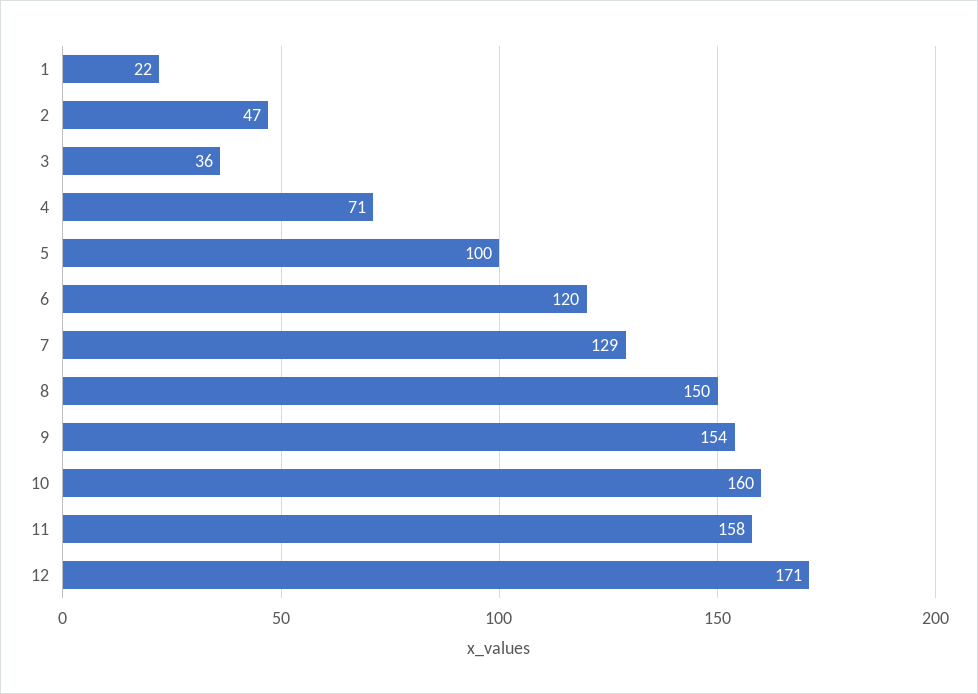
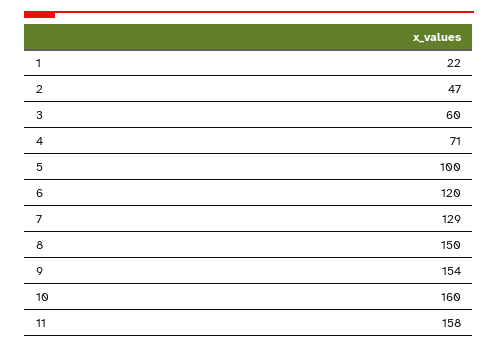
  {
    "1": 22,
    "2": 47,
-   "3": 36,
+   "3": 60,
    "4": 71,
    "5": 100,
    "6": 120,
    "7": 129,
    "8": 150,
    "9": 154,
    "10": 160,
-   "11": 158,
+   "11": 158
-   "12": 171
  }

